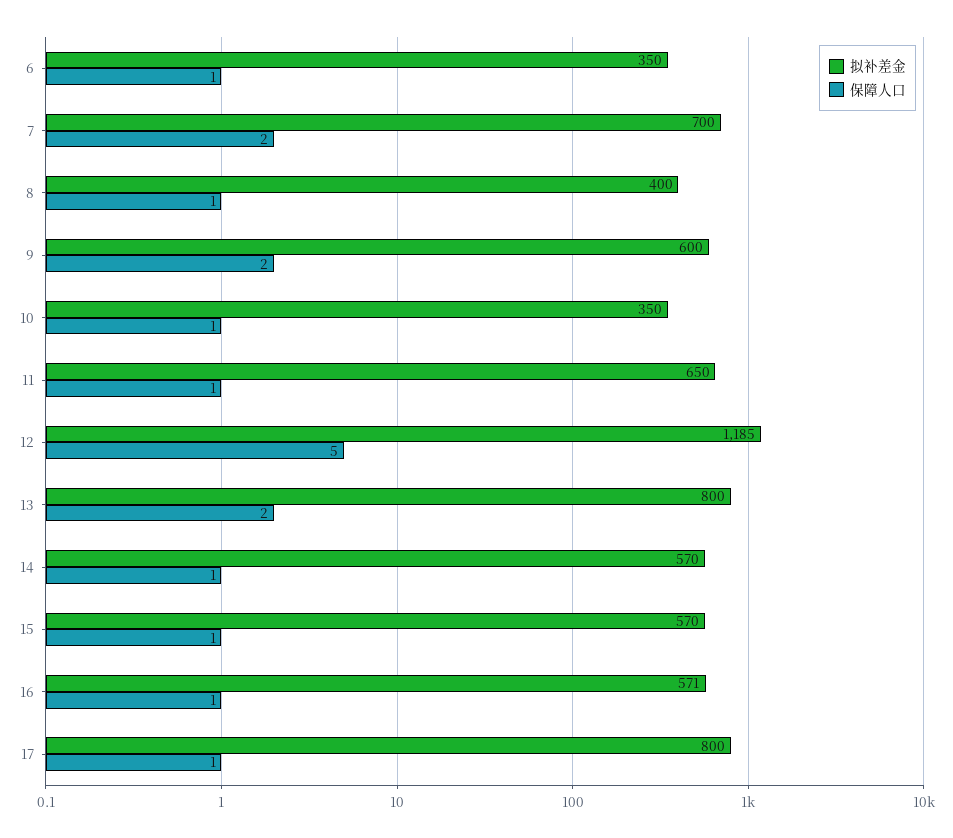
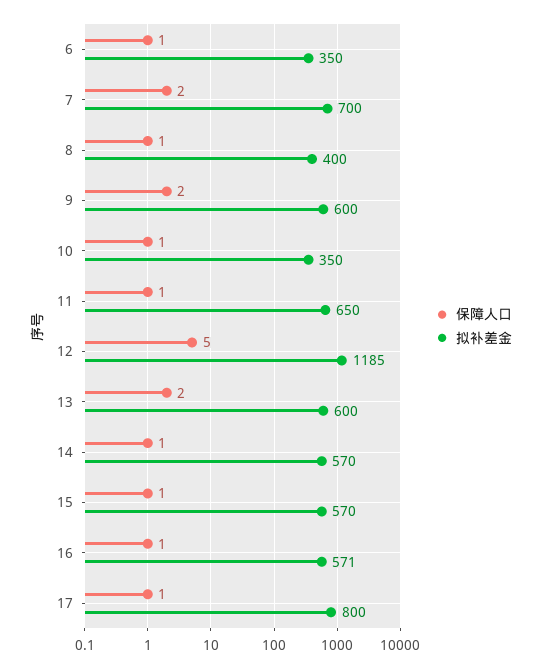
  {
    "拟补差金": {
      "6": 350,
      "7": 700,
      "8": 400,
      "9": 600,
      "10": 350,
      "11": 650,
      "12": 1185,
-     "13": 800,
+     "13": 600,
      "14": 570,
      "15": 570,
      "16": 571,
      "17": 800
    },
    "保障人口": {
      "6": 1,
      "7": 2,
      "8": 1,
      "9": 2,
      "10": 1,
      "11": 1,
      "12": 5,
      "13": 2,
      "14": 1,
      "15": 1,
      "16": 1,
      "17": 1
    }
  }

